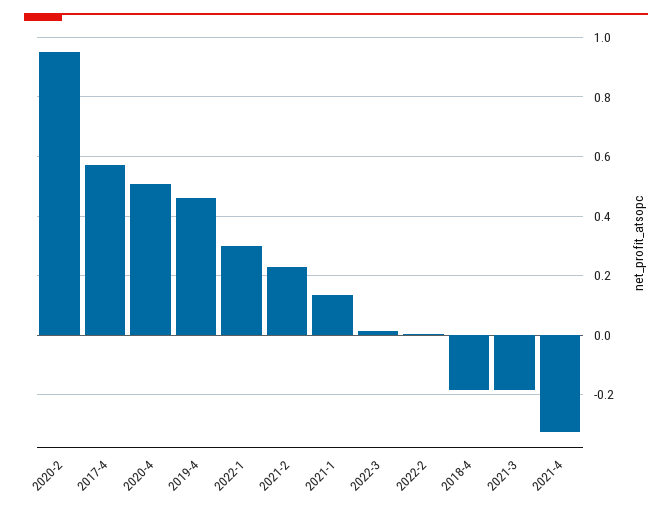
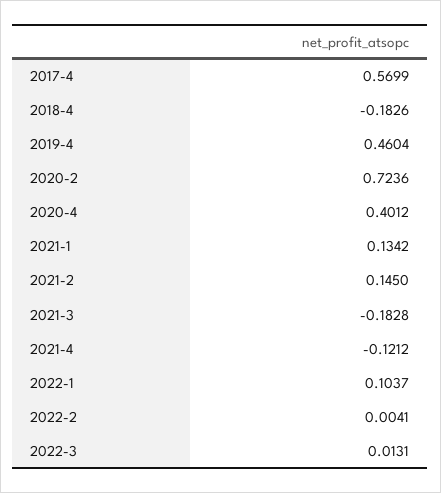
  {
-   "2020-2": 0.95,
+   "2020-2": 0.7236,
    "2017-4": 0.5699,
-   "2020-4": 0.5,
+   "2020-4": 0.4012,
    "2019-4": 0.4604,
-   "2022-1": 0.3,
+   "2022-1": 0.1037,
-   "2021-2": 0.225,
+   "2021-2": 0.145,
    "2021-1": 0.1342,
    "2022-3": 0.0131,
    "2022-2": 0.0041,
    "2018-4": -0.1826,
    "2021-3": -0.1828,
-   "2021-4": -0.325
+   "2021-4": -0.1212
  }

